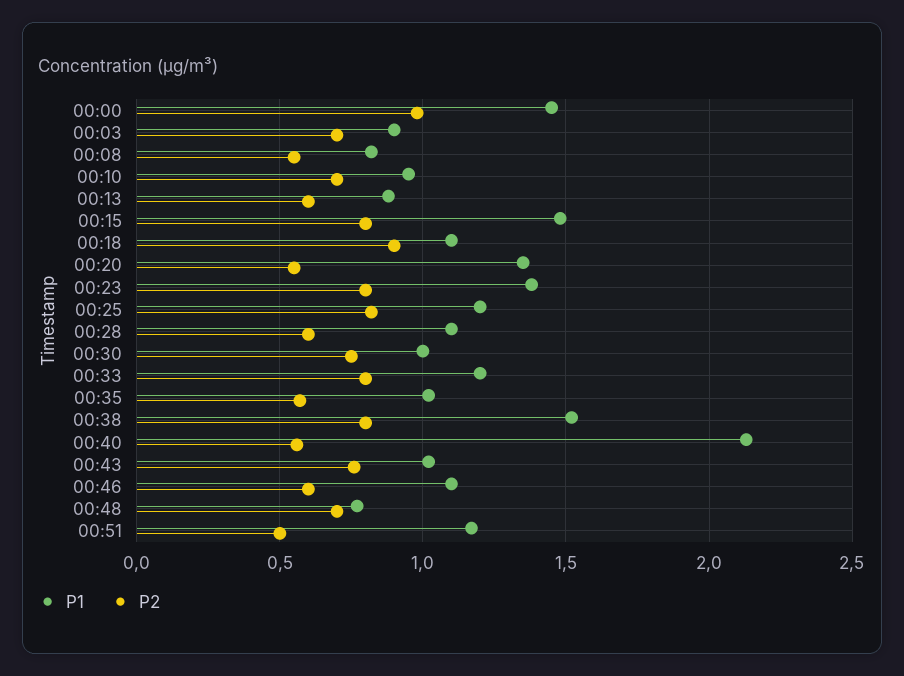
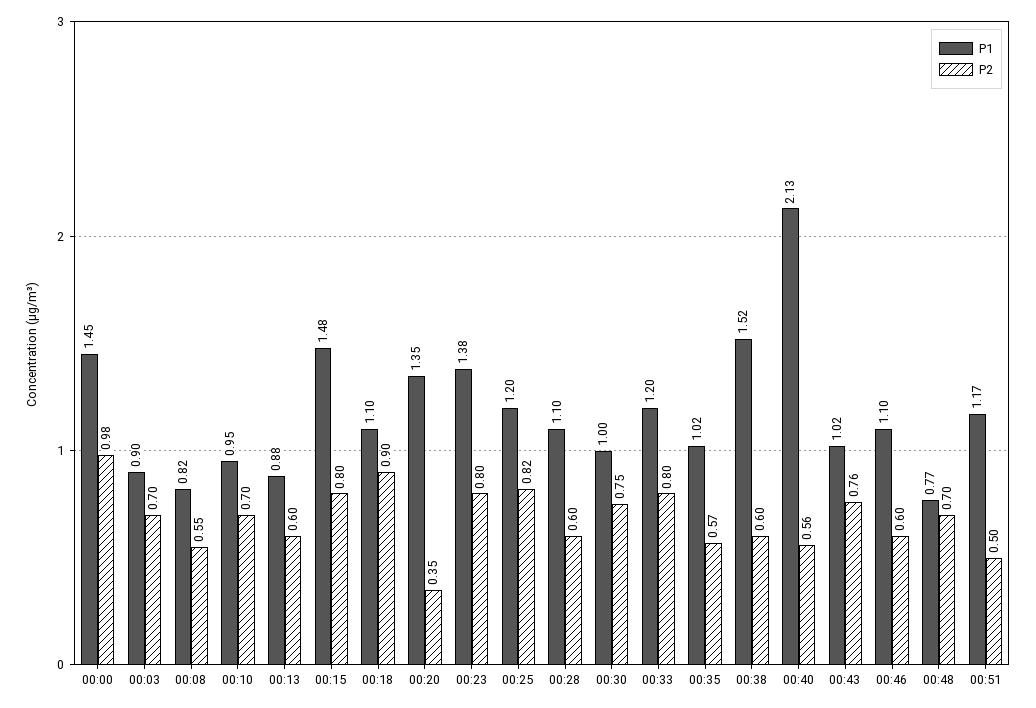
  {
    "P1": {
      "00:00": 1.45,
      "00:03": 0.9,
      "00:08": 0.82,
      "00:10": 0.95,
      "00:13": 0.88,
      "00:15": 1.48,
      "00:18": 1.1,
      "00:20": 1.35,
      "00:23": 1.38,
      "00:25": 1.2,
      "00:28": 1.1,
      "00:30": 1,
      "00:33": 1.2,
      "00:35": 1.02,
      "00:38": 1.52,
      "00:40": 2.13,
      "00:43": 1.02,
      "00:46": 1.1,
      "00:48": 0.77,
      "00:51": 1.17
    },
    "P2": {
      "00:00": 0.98,
      "00:03": 0.7,
      "00:08": 0.55,
      "00:10": 0.7,
      "00:13": 0.6,
      "00:15": 0.8,
      "00:18": 0.9,
-     "00:20": 0.55,
+     "00:20": 0.35,
      "00:23": 0.8,
      "00:25": 0.82,
      "00:28": 0.6,
      "00:30": 0.75,
      "00:33": 0.8,
      "00:35": 0.57,
-     "00:38": 0.8,
+     "00:38": 0.6,
      "00:40": 0.56,
      "00:43": 0.76,
      "00:46": 0.6,
      "00:48": 0.7,
      "00:51": 0.5
    }
  }

